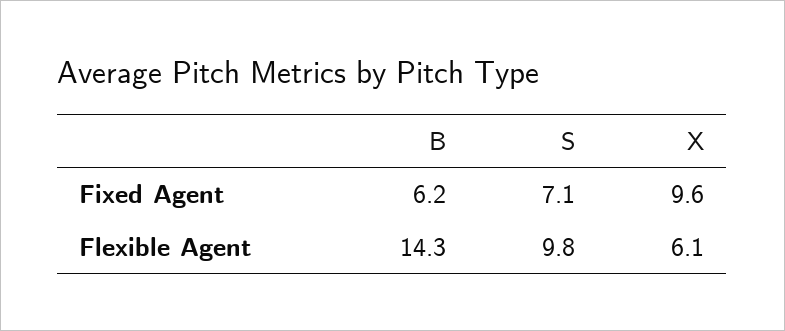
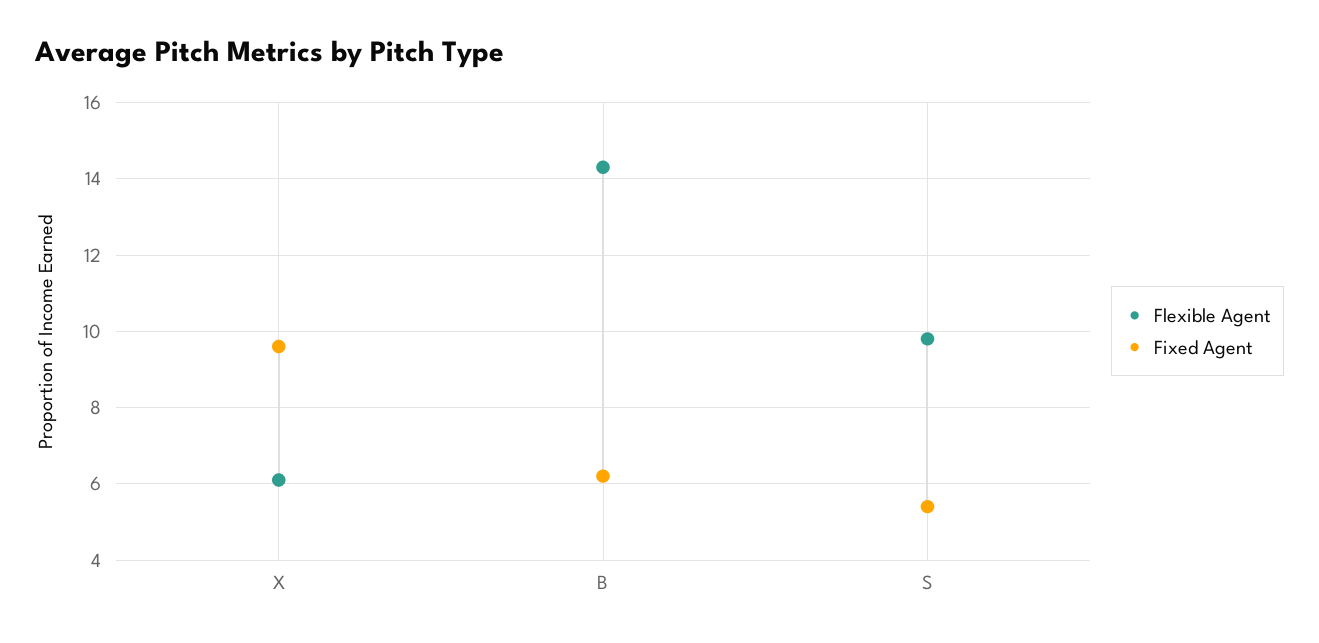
  {
    "Fixed Agent": {
      "B": 6.2,
-     "S": 7.1,
+     "S": 5.5,
      "X": 9.6
    },
    "Flexible Agent": {
      "B": 14.3,
      "S": 9.8,
      "X": 6.1
    }
  }

